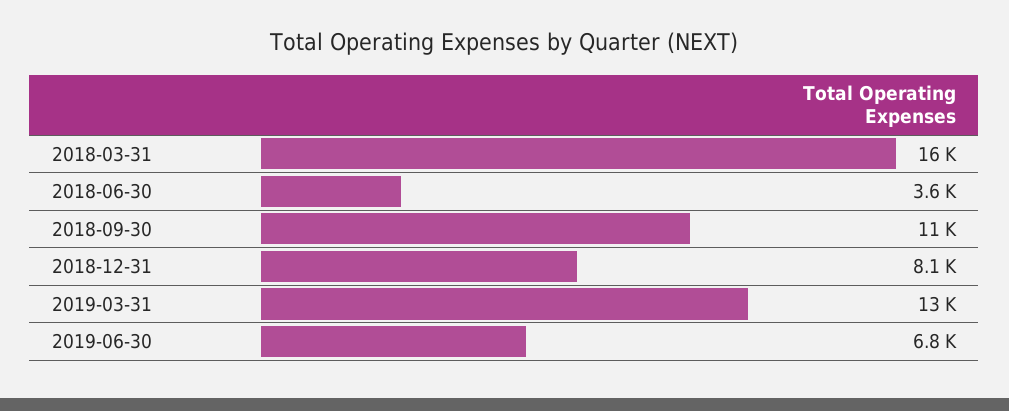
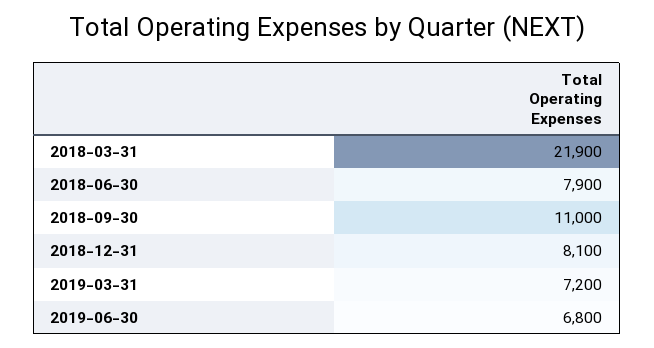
  {
-   "2018-03-31": 16000,
+   "2018-03-31": 21900,
-   "2018-06-30": 3600,
+   "2018-06-30": 7900,
    "2018-09-30": 11000,
    "2018-12-31": 8100,
-   "2019-03-31": 13000,
+   "2019-03-31": 7200,
    "2019-06-30": 6800
  }

